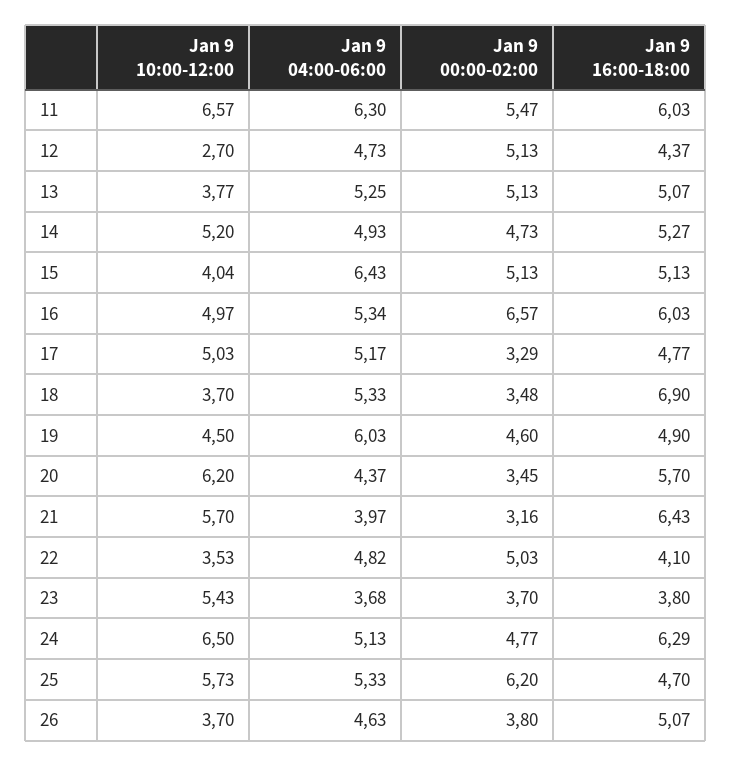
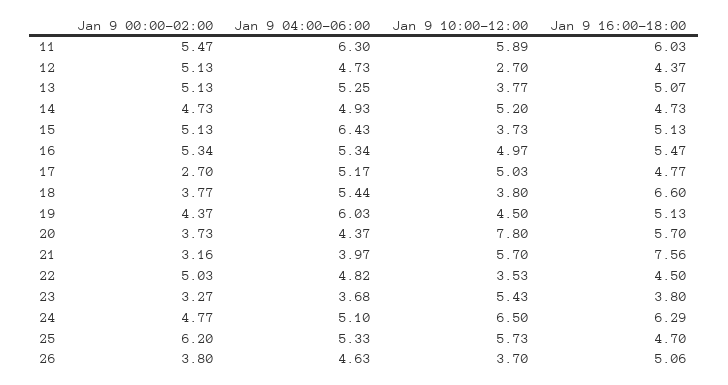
  {
    "Jan 9 10:00-12:00": {
-     "11": 6.57,
+     "11": 5.89,
      "12": 2.7,
      "13": 3.77,
      "14": 5.2,
-     "15": 4.04,
+     "15": 3.73,
      "16": 4.97,
      "17": 5.03,
-     "18": 3.7,
+     "18": 3.8,
      "19": 4.5,
-     "20": 6.2,
+     "20": 7.8,
      "21": 5.7,
      "22": 3.53,
      "23": 5.43,
      "24": 6.5,
      "25": 5.73,
      "26": 3.7
    },
    "Jan 9 04:00-06:00": {
      "11": 6.3,
      "12": 4.73,
      "13": 5.25,
      "14": 4.93,
      "15": 6.43,
      "16": 5.34,
      "17": 5.17,
-     "18": 5.33,
+     "18": 5.44,
      "19": 6.03,
      "20": 4.37,
      "21": 3.97,
      "22": 4.82,
      "23": 3.68,
-     "24": 5.13,
+     "24": 5.1,
      "25": 5.33,
      "26": 4.63
    },
    "Jan 9 00:00-02:00": {
      "11": 5.47,
      "12": 5.13,
      "13": 5.13,
      "14": 4.73,
      "15": 5.13,
-     "16": 6.57,
+     "16": 5.34,
-     "17": 3.29,
+     "17": 2.7,
-     "18": 3.48,
+     "18": 3.77,
-     "19": 4.6,
+     "19": 4.37,
-     "20": 3.45,
+     "20": 3.73,
      "21": 3.16,
      "22": 5.03,
-     "23": 3.7,
+     "23": 3.27,
      "24": 4.77,
      "25": 6.2,
      "26": 3.8
    },
    "Jan 9 16:00-18:00": {
      "11": 6.03,
      "12": 4.37,
      "13": 5.07,
-     "14": 5.27,
+     "14": 4.73,
      "15": 5.13,
-     "16": 6.03,
+     "16": 5.47,
      "17": 4.77,
-     "18": 6.9,
+     "18": 6.6,
-     "19": 4.9,
+     "19": 5.13,
      "20": 5.7,
-     "21": 6.43,
+     "21": 7.56,
-     "22": 4.1,
+     "22": 4.5,
      "23": 3.8,
      "24": 6.29,
      "25": 4.7,
-     "26": 5.07
+     "26": 5.06
    }
  }

